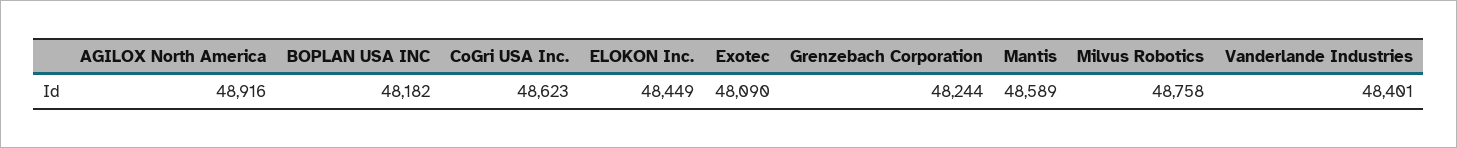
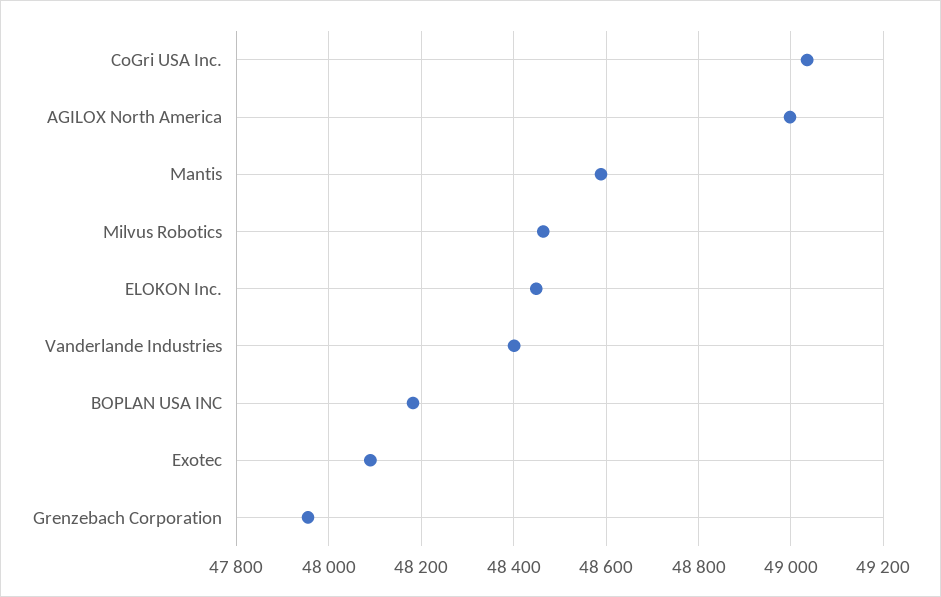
  {
-   "AGILOX North America": 48916,
+   "AGILOX North America": 49000,
    "BOPLAN USA INC": 48182,
-   "CoGri USA Inc.": 48623,
+   "CoGri USA Inc.": 49040,
    "ELOKON Inc.": 48449,
    "Exotec": 48090,
-   "Grenzebach Corporation": 48244,
+   "Grenzebach Corporation": 47960,
    "Mantis": 48589,
-   "Milvus Robotics": 48758,
+   "Milvus Robotics": 48460,
    "Vanderlande Industries": 48401
  }

